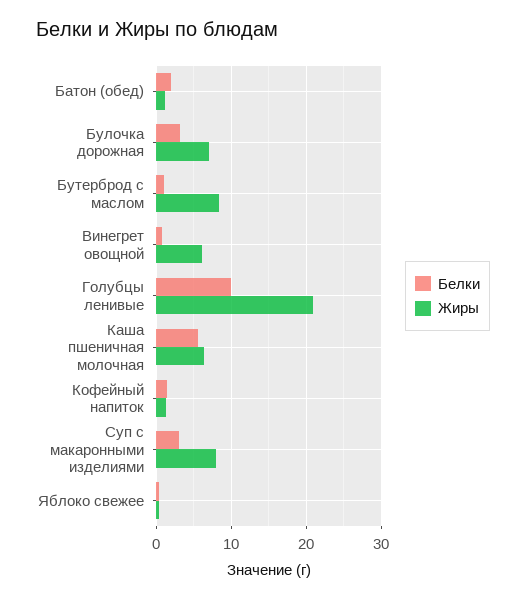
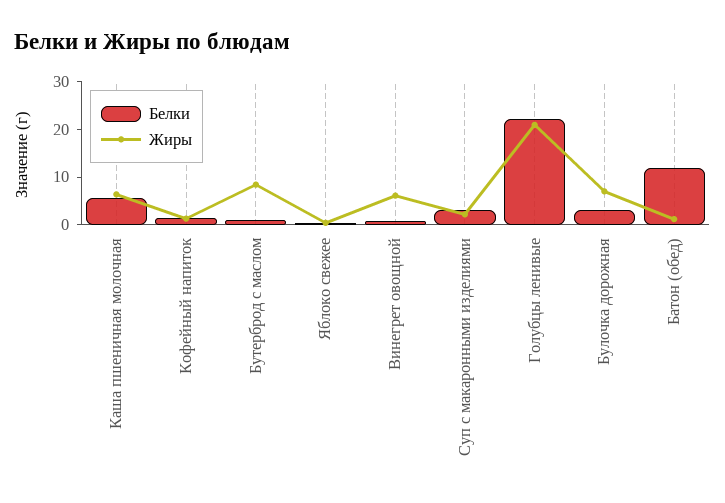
  {
    "Белки": {
-     "Батон (обед)": 2,
+     "Батон (обед)": 12,
      "Булочка дорожная": 3,
      "Бутерброд с маслом": 1,
      "Винегрет овощной": 1,
-     "Голубцы ленивые": 10,
+     "Голубцы ленивые": 22,
      "Каша пшеничная молочная": 6,
      "Кофейный напиток": 2,
      "Суп с макаронными изделиями": 3,
      "Яблоко свежее": 0
    },
    "Жиры": {
      "Батон (обед)": 1,
      "Булочка дорожная": 7,
      "Бутерброд с маслом": 8,
      "Винегрет овощной": 6,
      "Голубцы ленивые": 21,
      "Каша пшеничная молочная": 6,
      "Кофейный напиток": 1,
-     "Суп с макаронными изделиями": 8,
+     "Суп с макаронными изделиями": 2,
      "Яблоко свежее": 0
    }
  }

